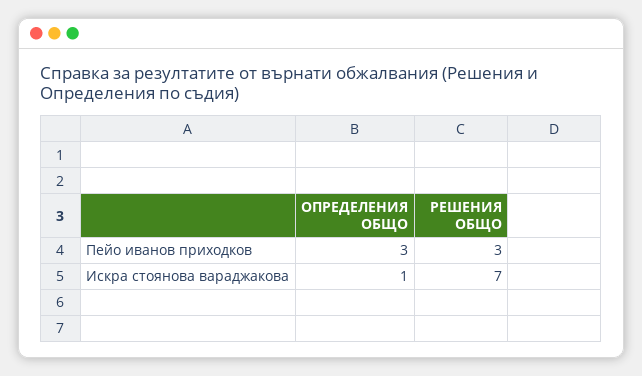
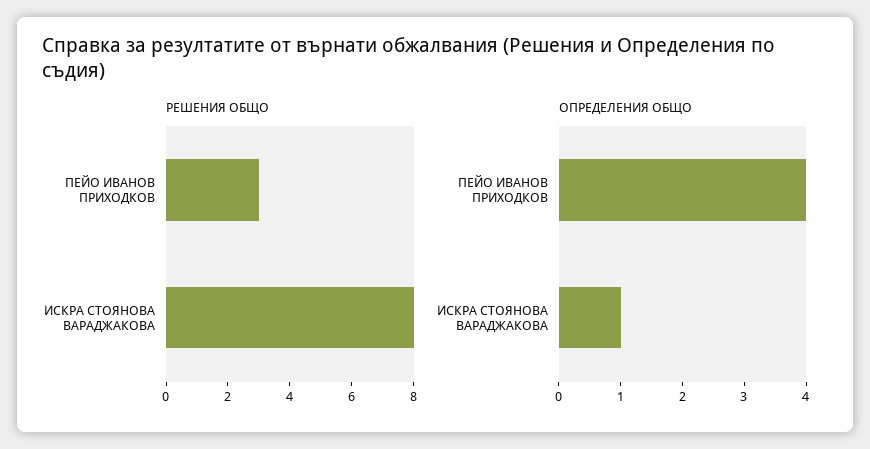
  {
    "ОПРЕДЕЛЕНИЯ ОБЩО": {
-     "Пейо иванов приходков": 3,
+     "Пейо иванов приходков": 4,
      "Искра стоянова вараджакова": 1
    },
    "РЕШЕНИЯ ОБЩО": {
      "Пейо иванов приходков": 3,
-     "Искра стоянова вараджакова": 7
+     "Искра стоянова вараджакова": 8
    }
  }

